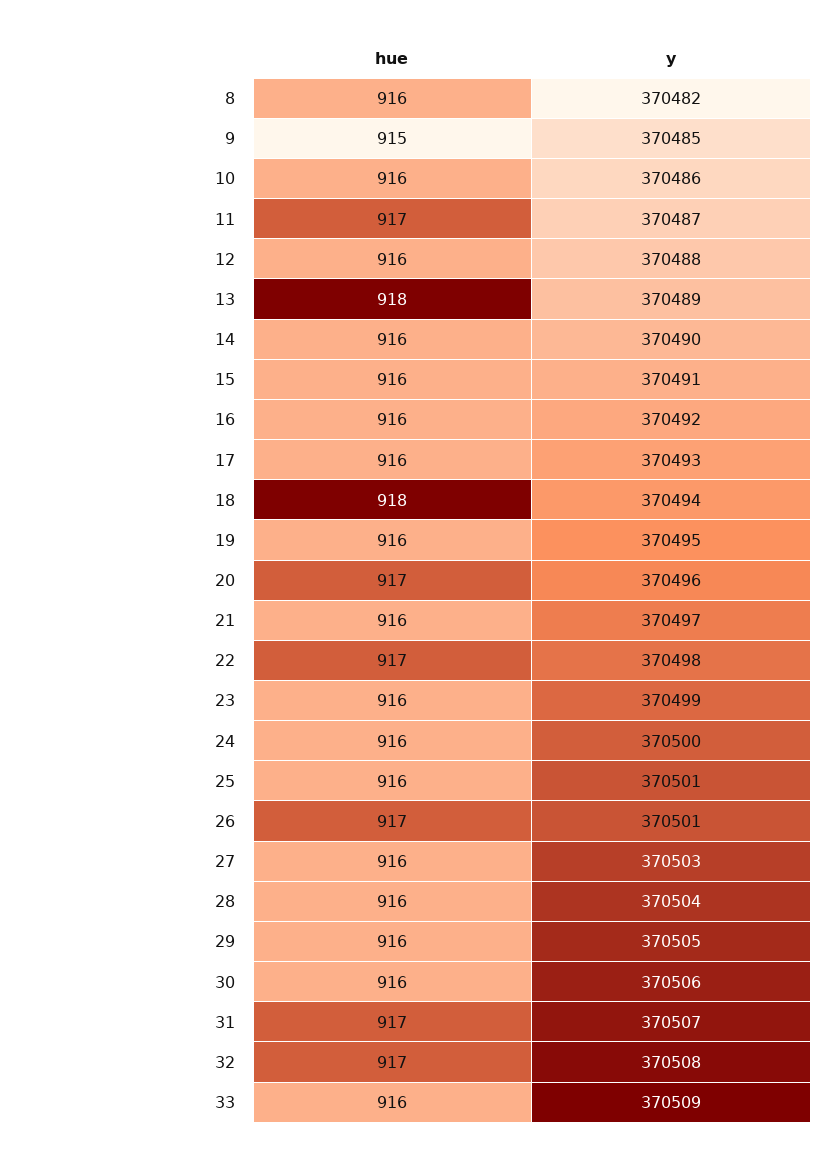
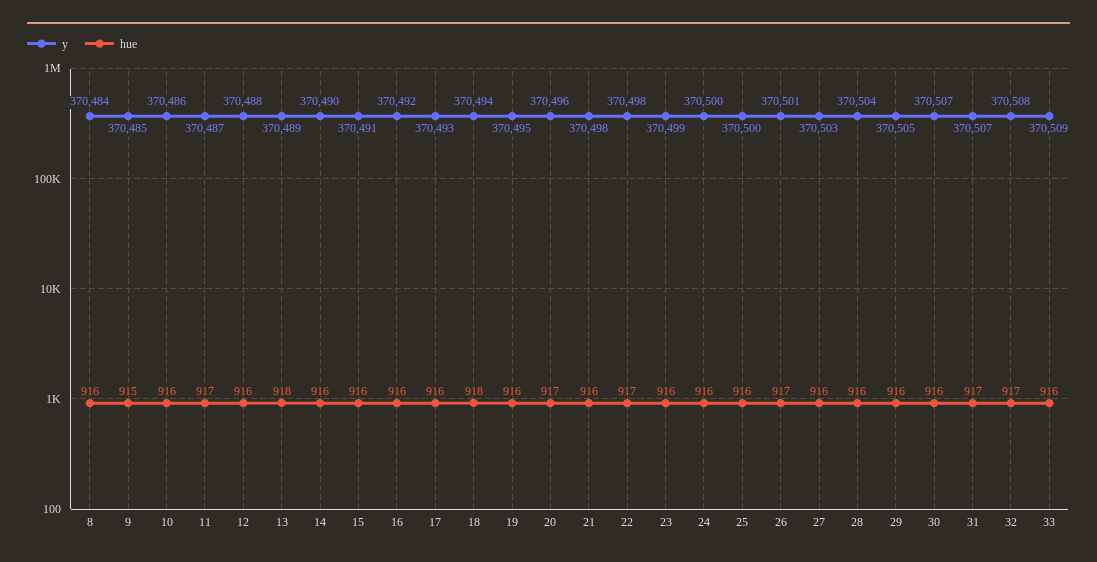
  {
    "hue": {
      "8": 916,
      "9": 915,
      "10": 916,
      "11": 917,
      "12": 916,
      "13": 918,
      "14": 916,
      "15": 916,
      "16": 916,
      "17": 916,
      "18": 918,
      "19": 916,
      "20": 917,
      "21": 916,
      "22": 917,
      "23": 916,
      "24": 916,
      "25": 916,
      "26": 917,
      "27": 916,
      "28": 916,
      "29": 916,
      "30": 916,
      "31": 917,
      "32": 917,
      "33": 916
    },
    "y": {
-     "8": 370482,
+     "8": 370484,
      "9": 370485,
      "10": 370486,
      "11": 370487,
      "12": 370488,
      "13": 370489,
      "14": 370490,
      "15": 370491,
      "16": 370492,
      "17": 370493,
      "18": 370494,
      "19": 370495,
      "20": 370496,
-     "21": 370497,
+     "21": 370498,
      "22": 370498,
      "23": 370499,
      "24": 370500,
-     "25": 370501,
+     "25": 370500,
      "26": 370501,
      "27": 370503,
      "28": 370504,
      "29": 370505,
-     "30": 370506,
+     "30": 370507,
      "31": 370507,
      "32": 370508,
      "33": 370509
    }
  }

